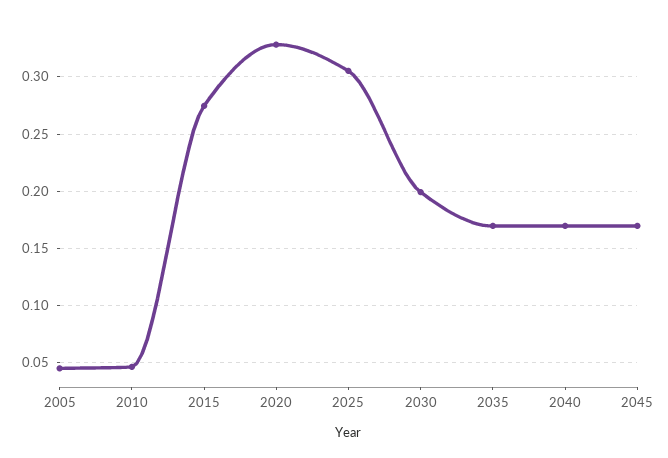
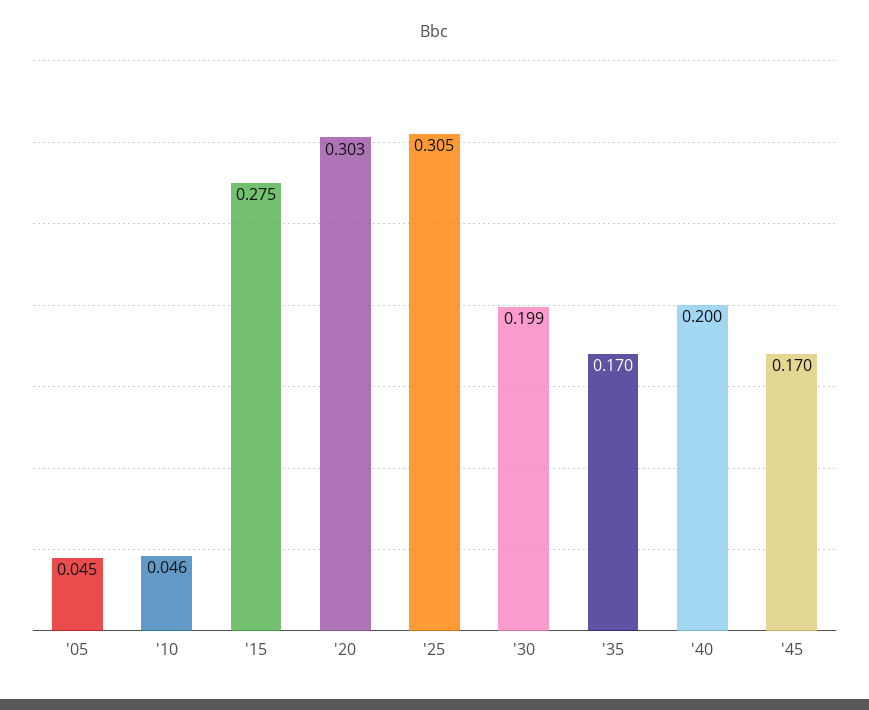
  {
    "2005": 0.045,
    "2010": 0.046,
    "2015": 0.275,
-   "2020": 0.33,
+   "2020": 0.303,
    "2025": 0.305,
    "2030": 0.199,
    "2035": 0.17,
-   "2040": 0.17,
+   "2040": 0.2,
    "2045": 0.17
  }

